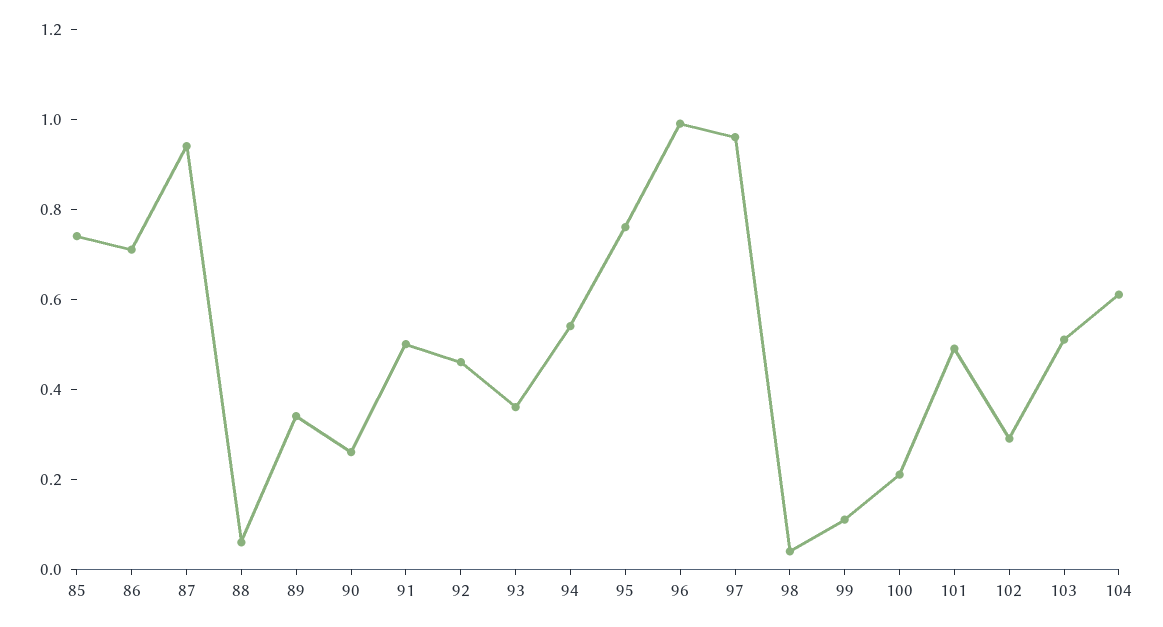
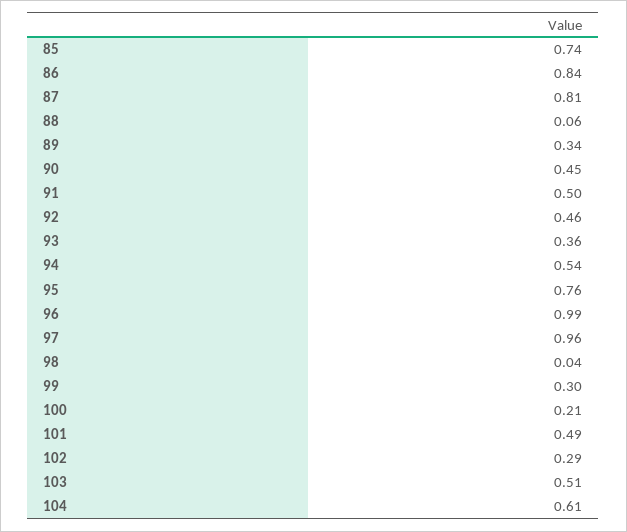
  {
    "85": 0.74,
-   "86": 0.7,
+   "86": 0.84,
-   "87": 0.95,
+   "87": 0.81,
    "88": 0.06,
    "89": 0.34,
-   "90": 0.25,
+   "90": 0.45,
    "91": 0.5,
    "92": 0.46,
    "93": 0.36,
    "94": 0.54,
    "95": 0.76,
    "96": 0.99,
    "97": 0.96,
    "98": 0.04,
-   "99": 0.1,
+   "99": 0.3,
    "100": 0.21,
    "101": 0.49,
    "102": 0.29,
    "103": 0.51,
    "104": 0.61
  }

